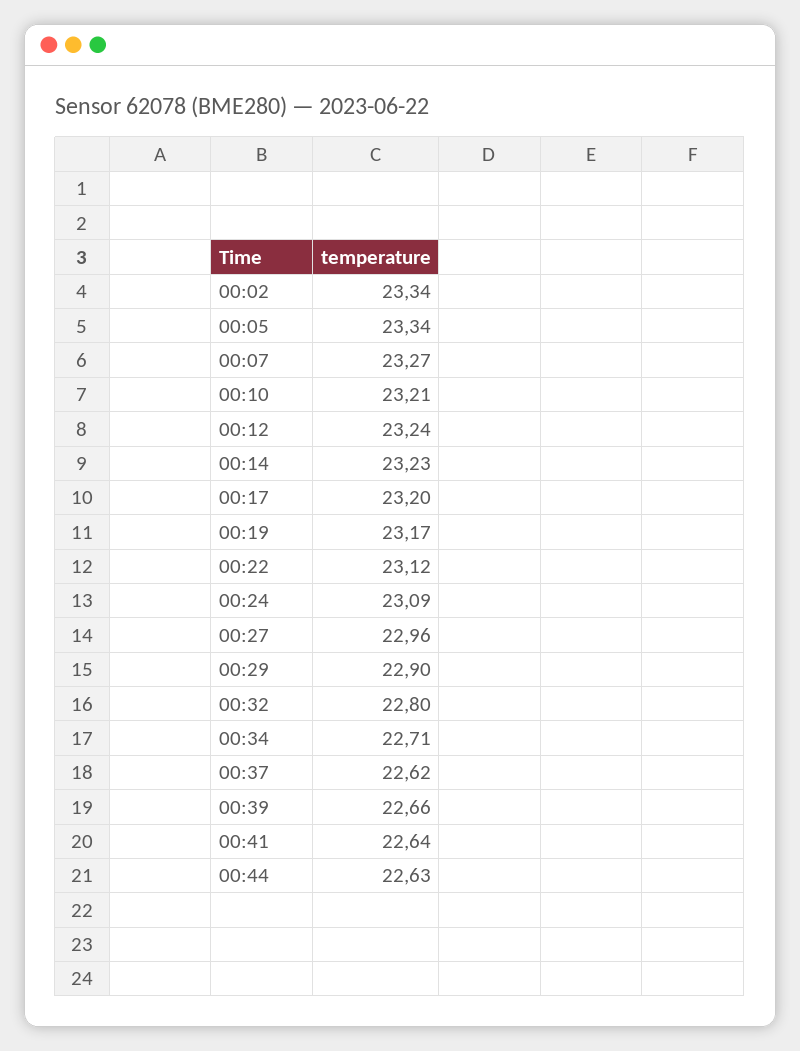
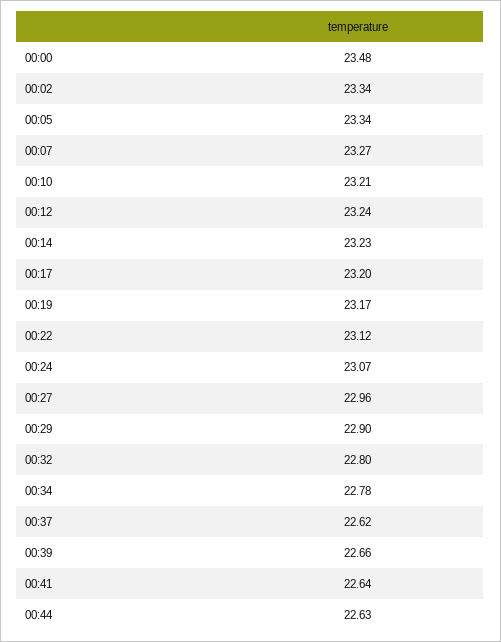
  {
    "00:02": 23.34,
    "00:05": 23.34,
    "00:07": 23.27,
    "00:10": 23.21,
    "00:12": 23.24,
    "00:14": 23.23,
    "00:17": 23.2,
    "00:19": 23.17,
    "00:22": 23.12,
-   "00:24": 23.09,
+   "00:24": 23.07,
    "00:27": 22.96,
    "00:29": 22.9,
    "00:32": 22.8,
-   "00:34": 22.71,
+   "00:34": 22.78,
    "00:37": 22.62,
    "00:39": 22.66,
    "00:41": 22.64,
-   "00:44": 22.63
+   "00:44": 22.63,
+   "00:00": 23.48
  }

